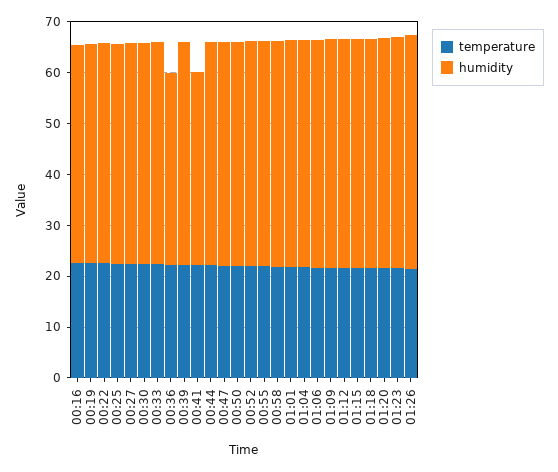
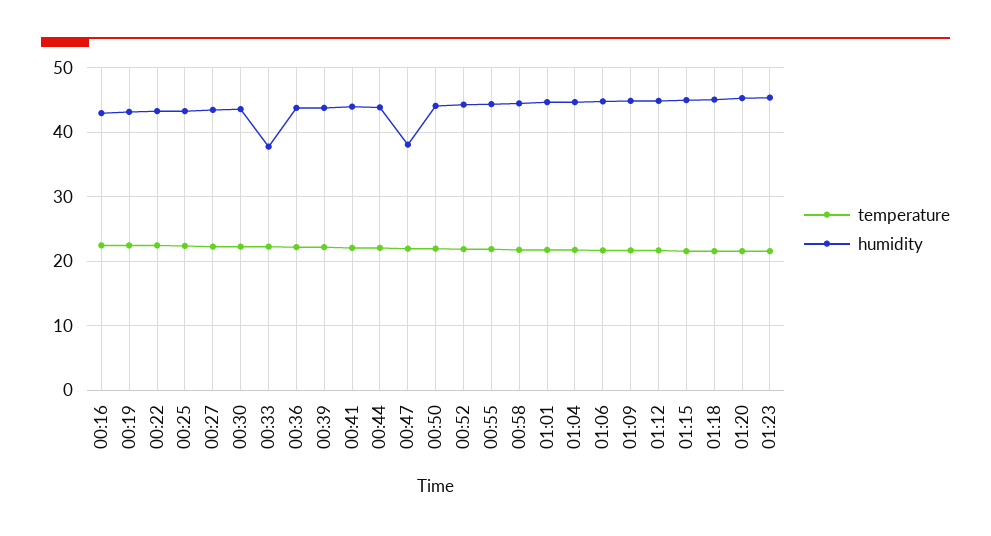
  {
    "temperature": {
      "00:16": 23,
      "00:19": 23,
      "00:22": 23,
      "00:25": 22,
      "00:27": 22,
      "00:30": 22,
      "00:33": 22,
      "00:36": 22,
      "00:39": 22,
      "00:41": 22,
      "00:44": 22,
      "00:47": 22,
      "00:50": 22,
      "00:52": 22,
      "00:55": 22,
      "00:58": 22,
      "01:01": 22,
      "01:04": 22,
      "01:06": 22,
      "01:09": 22,
      "01:12": 22,
      "01:15": 22,
      "01:18": 22,
      "01:20": 22,
-     "01:23": 22,
+     "01:23": 22
-     "01:26": 22
    },
    "humidity": {
      "00:16": 43,
      "00:19": 43,
      "00:22": 43,
      "00:25": 43,
      "00:27": 44,
      "00:30": 44,
-     "00:33": 44,
+     "00:33": 38,
-     "00:36": 38,
+     "00:36": 44,
      "00:39": 44,
-     "00:41": 38,
+     "00:41": 44,
      "00:44": 44,
-     "00:47": 44,
+     "00:47": 38,
      "00:50": 44,
      "00:52": 44,
      "00:55": 44,
      "00:58": 45,
      "01:01": 45,
      "01:04": 45,
      "01:06": 45,
      "01:09": 45,
      "01:12": 45,
      "01:15": 45,
      "01:18": 45,
      "01:20": 45,
-     "01:23": 45,
+     "01:23": 45
-     "01:26": 46
    }
  }

